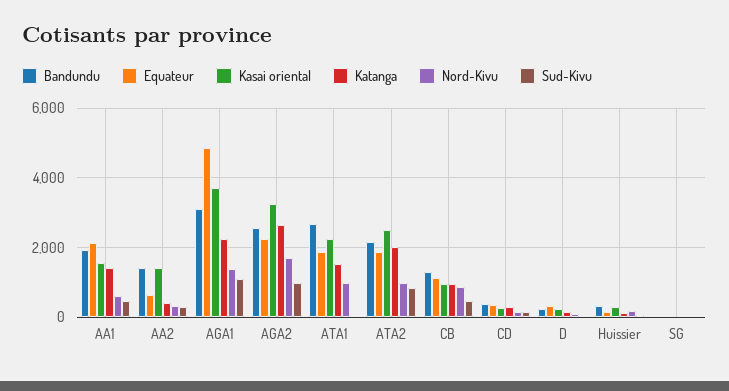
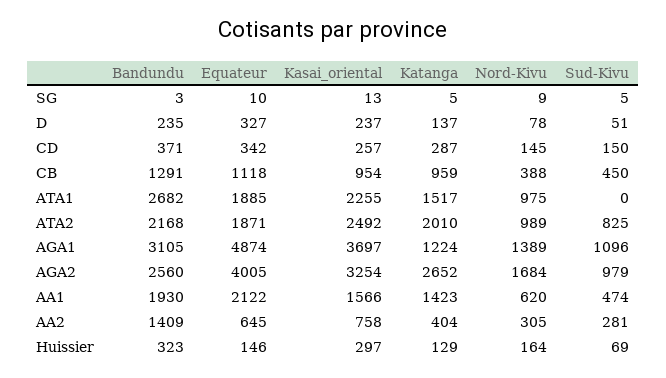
  {
    "Bandundu": {
      "AA1": 1930,
      "AA2": 1409,
      "AGA1": 3105,
      "AGA2": 2560,
      "ATA1": 2682,
      "ATA2": 2168,
      "CB": 1291,
      "CD": 371,
      "D": 235,
      "Huissier": 323,
      "SG": 3
    },
    "Equateur": {
      "AA1": 2122,
      "AA2": 645,
      "AGA1": 4874,
-     "AGA2": 2200,
+     "AGA2": 4005,
      "ATA1": 1885,
      "ATA2": 1871,
      "CB": 1118,
      "CD": 342,
      "D": 327,
      "Huissier": 146,
      "SG": 10
    },
    "Kasai oriental": {
      "AA1": 1566,
-     "AA2": 1400,
+     "AA2": 758,
      "AGA1": 3697,
      "AGA2": 3254,
      "ATA1": 2255,
      "ATA2": 2492,
      "CB": 954,
      "CD": 257,
      "D": 237,
      "Huissier": 297,
      "SG": 13
    },
    "Katanga": {
      "AA1": 1423,
      "AA2": 404,
-     "AGA1": 2200,
+     "AGA1": 1224,
      "AGA2": 2652,
      "ATA1": 1517,
      "ATA2": 2010,
      "CB": 959,
      "CD": 287,
      "D": 137,
      "Huissier": 129,
      "SG": 5
    },
    "Nord-Kivu": {
      "AA1": 620,
      "AA2": 305,
      "AGA1": 1389,
      "AGA2": 1684,
      "ATA1": 975,
      "ATA2": 989,
-     "CB": 800,
+     "CB": 388,
      "CD": 145,
      "D": 78,
      "Huissier": 164,
      "SG": 9
    },
    "Sud-Kivu": {
      "AA1": 474,
      "AA2": 281,
      "AGA1": 1096,
      "AGA2": 979,
      "ATA1": 0,
      "ATA2": 825,
      "CB": 450,
      "CD": 150,
      "D": 51,
      "Huissier": 69,
      "SG": 5
    }
  }

